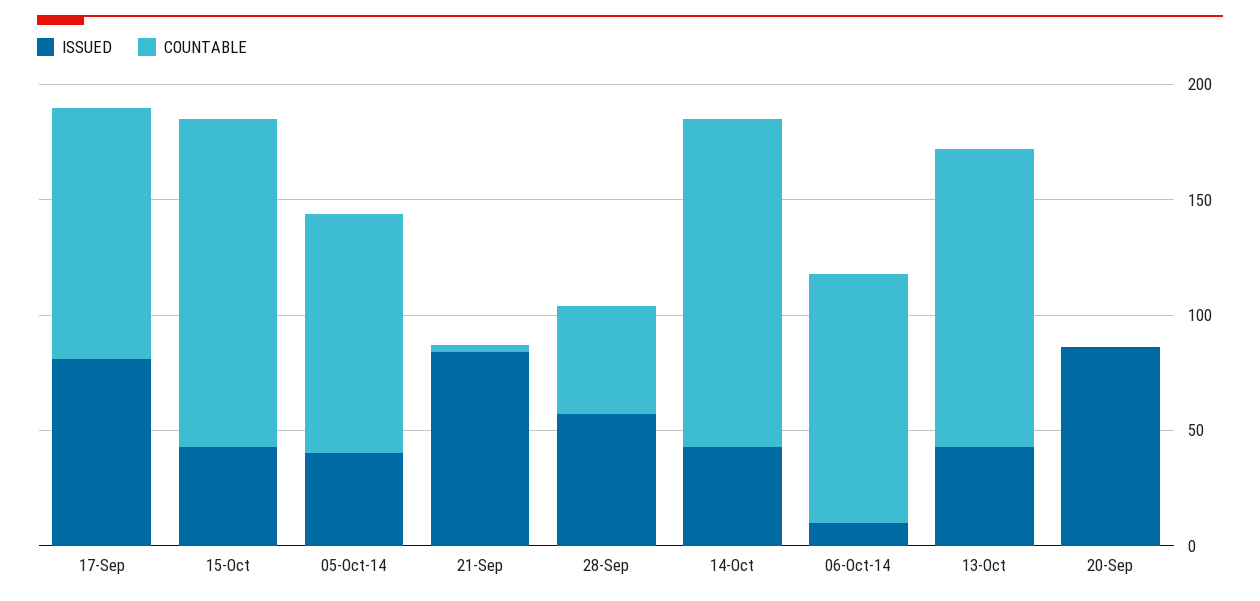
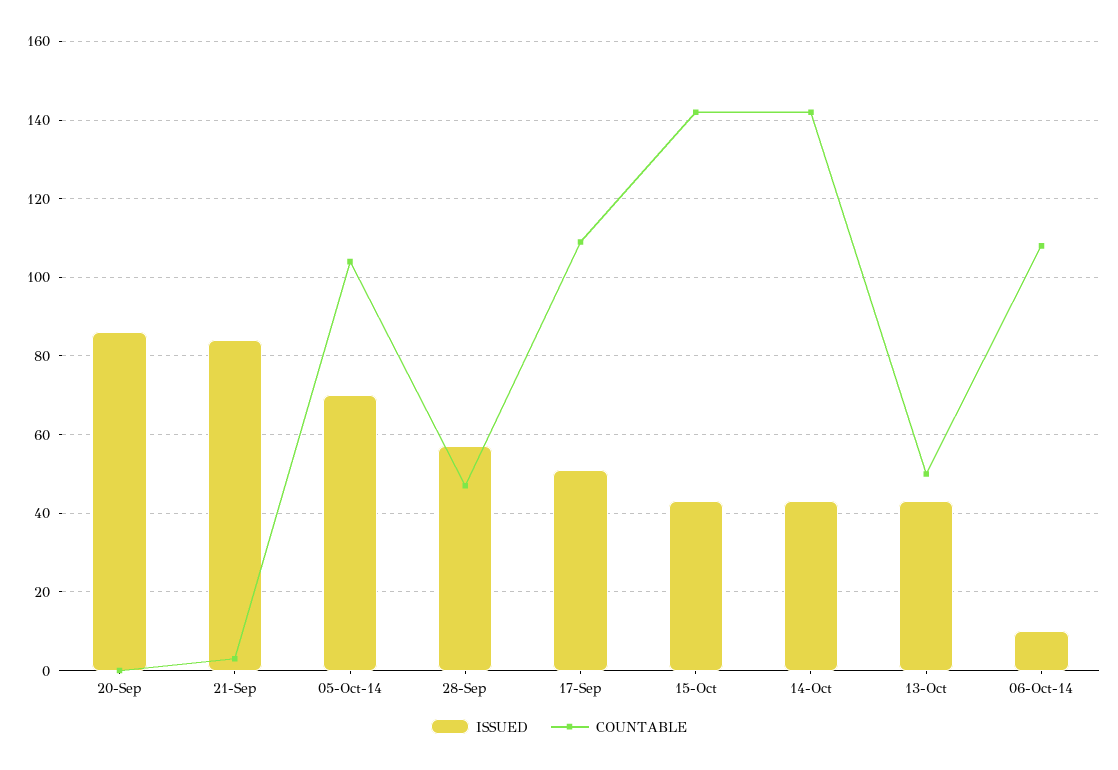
  {
    "ISSUED": {
-     "17-Sep": 80,
+     "17-Sep": 50,
      "15-Oct": 45,
-     "05-Oct-14": 40,
+     "05-Oct-14": 70,
      "21-Sep": 85,
      "28-Sep": 55,
      "14-Oct": 45,
      "06-Oct-14": 10,
      "13-Oct": 45,
      "20-Sep": 85
    },
    "COUNTABLE": {
      "17-Sep": 110,
      "15-Oct": 140,
      "05-Oct-14": 105,
      "21-Sep": 5,
      "28-Sep": 45,
      "14-Oct": 140,
      "06-Oct-14": 110,
-     "13-Oct": 130,
+     "13-Oct": 50,
      "20-Sep": 0
    }
  }

